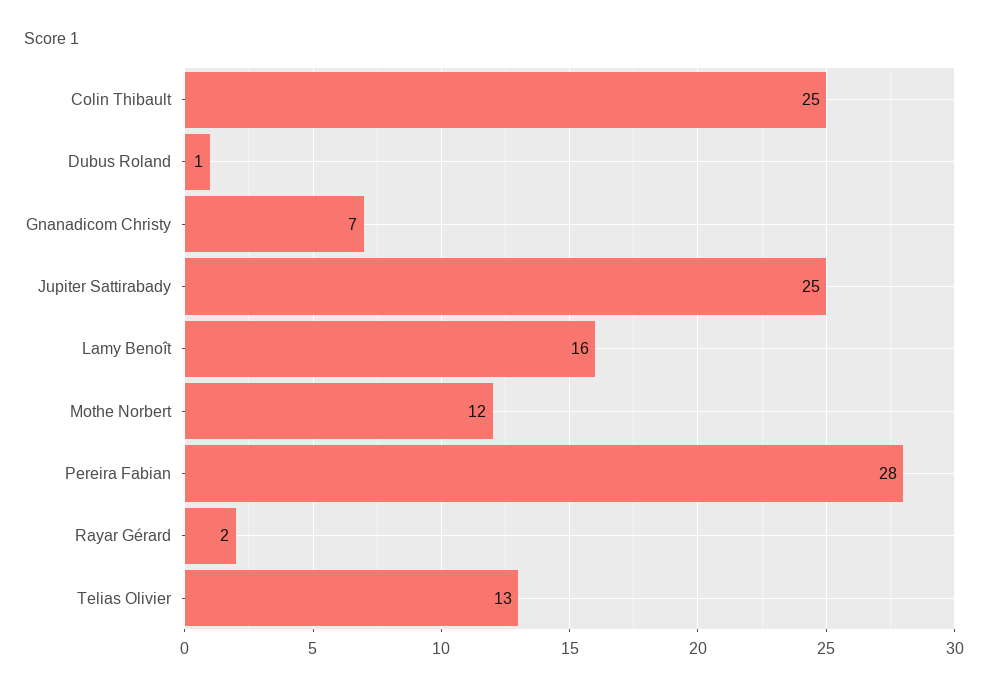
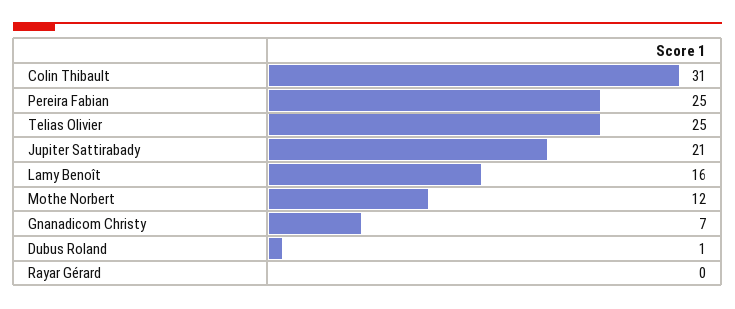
  {
-   "Colin Thibault": 25,
+   "Colin Thibault": 31,
    "Dubus Roland": 1,
    "Gnanadicom Christy": 7,
-   "Jupiter Sattirabady": 25,
+   "Jupiter Sattirabady": 21,
    "Lamy Benoît": 16,
    "Mothe Norbert": 12,
-   "Pereira Fabian": 28,
+   "Pereira Fabian": 25,
-   "Rayar Gérard": 2,
+   "Rayar Gérard": 0,
-   "Telias Olivier": 13
+   "Telias Olivier": 25
  }

